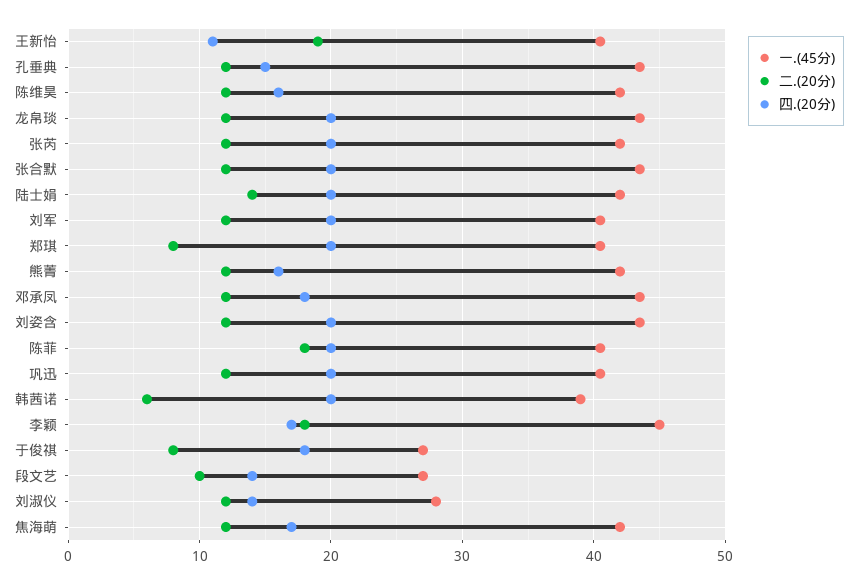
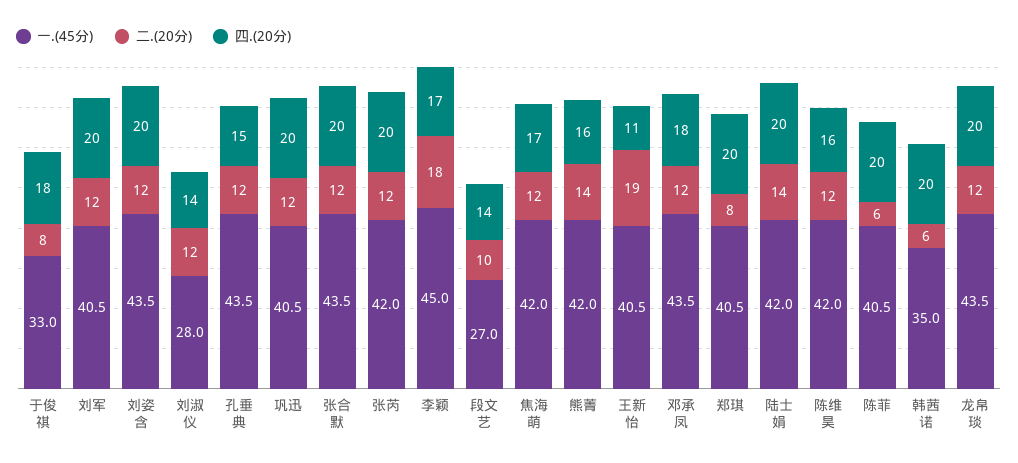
  {
    "一.(45分)": {
      "王新怡": 40.5,
      "孔垂典": 43.5,
      "陈维昊": 42,
      "龙帛琰": 43.5,
      "张芮": 42,
      "张合默": 43.5,
      "陆士娟": 42,
      "刘军": 40.5,
      "郑琪": 40.5,
      "熊菁": 42,
      "邓承凤": 43.5,
      "刘姿含": 43.5,
      "陈菲": 40.5,
      "巩迅": 40.5,
-     "韩茜诺": 39,
+     "韩茜诺": 35,
      "李颖": 45,
-     "于俊祺": 27,
+     "于俊祺": 33,
      "段文艺": 27,
      "刘淑仪": 28,
      "焦海萌": 42
    },
    "二.(20分)": {
      "王新怡": 19,
      "孔垂典": 12,
      "陈维昊": 12,
      "龙帛琰": 12,
      "张芮": 12,
      "张合默": 12,
      "陆士娟": 14,
      "刘军": 12,
      "郑琪": 8,
-     "熊菁": 12,
+     "熊菁": 14,
      "邓承凤": 12,
      "刘姿含": 12,
-     "陈菲": 18,
+     "陈菲": 6,
      "巩迅": 12,
      "韩茜诺": 6,
      "李颖": 18,
      "于俊祺": 8,
      "段文艺": 10,
      "刘淑仪": 12,
      "焦海萌": 12
    },
    "四.(20分)": {
      "王新怡": 11,
      "孔垂典": 15,
      "陈维昊": 16,
      "龙帛琰": 20,
      "张芮": 20,
      "张合默": 20,
      "陆士娟": 20,
      "刘军": 20,
      "郑琪": 20,
      "熊菁": 16,
      "邓承凤": 18,
      "刘姿含": 20,
      "陈菲": 20,
      "巩迅": 20,
      "韩茜诺": 20,
      "李颖": 17,
      "于俊祺": 18,
      "段文艺": 14,
      "刘淑仪": 14,
      "焦海萌": 17
    }
  }

